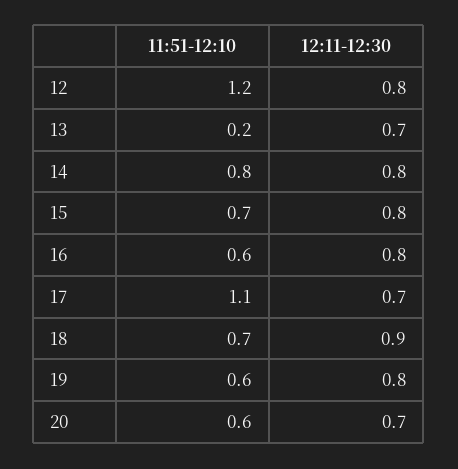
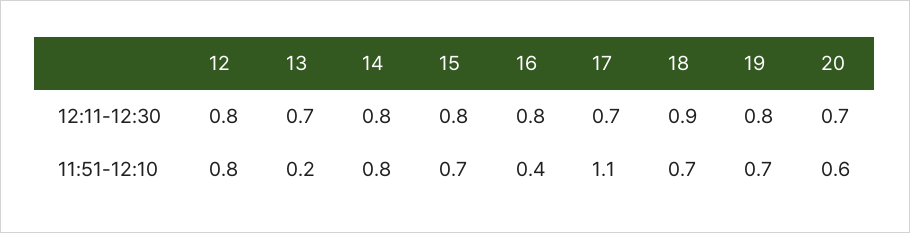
  {
    "11:51-12:10": {
-     "12": 1.2,
+     "12": 0.8,
      "13": 0.2,
      "14": 0.8,
      "15": 0.7,
-     "16": 0.6,
+     "16": 0.4,
      "17": 1.1,
      "18": 0.7,
-     "19": 0.6,
+     "19": 0.7,
      "20": 0.6
    },
    "12:11-12:30": {
      "12": 0.8,
      "13": 0.7,
      "14": 0.8,
      "15": 0.8,
      "16": 0.8,
      "17": 0.7,
      "18": 0.9,
      "19": 0.8,
      "20": 0.7
    }
  }

